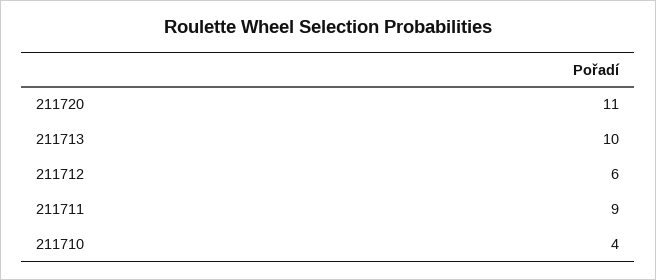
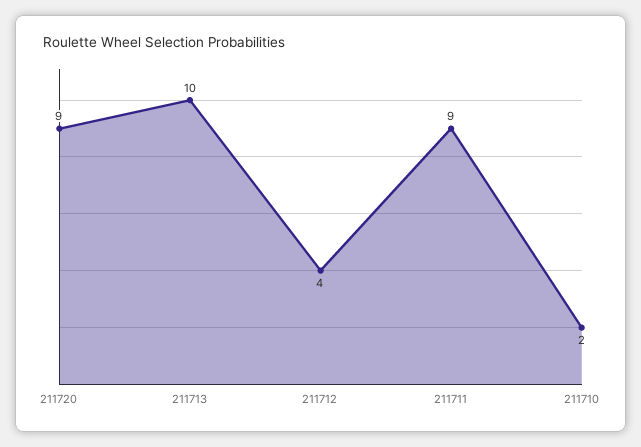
  {
-   "211720": 11,
+   "211720": 9,
    "211713": 10,
-   "211712": 6,
+   "211712": 4,
    "211711": 9,
-   "211710": 4
+   "211710": 2
  }

